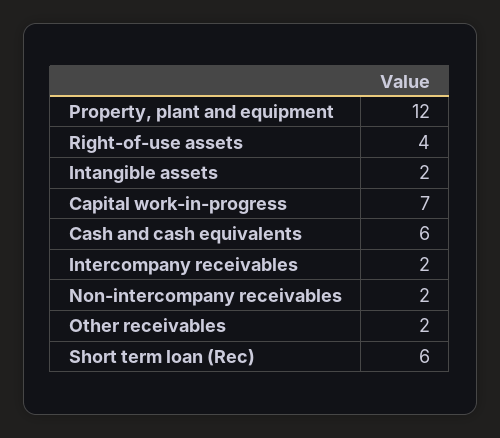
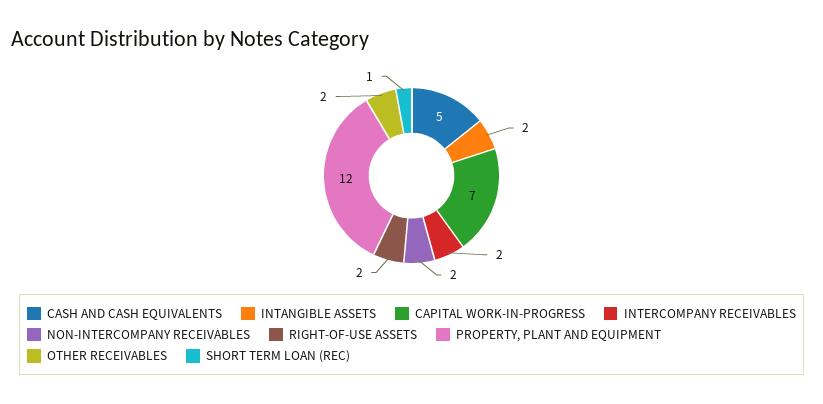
  {
    "Property, plant and equipment": 12,
-   "Right-of-use assets": 4,
+   "Right-of-use assets": 2,
    "Intangible assets": 2,
    "Capital work-in-progress": 7,
-   "Cash and cash equivalents": 6,
+   "Cash and cash equivalents": 5,
    "Intercompany receivables": 2,
    "Non-intercompany receivables": 2,
    "Other receivables": 2,
-   "Short term loan (Rec)": 6
+   "Short term loan (Rec)": 1
  }

